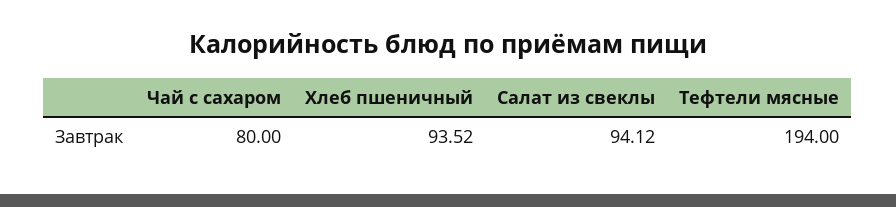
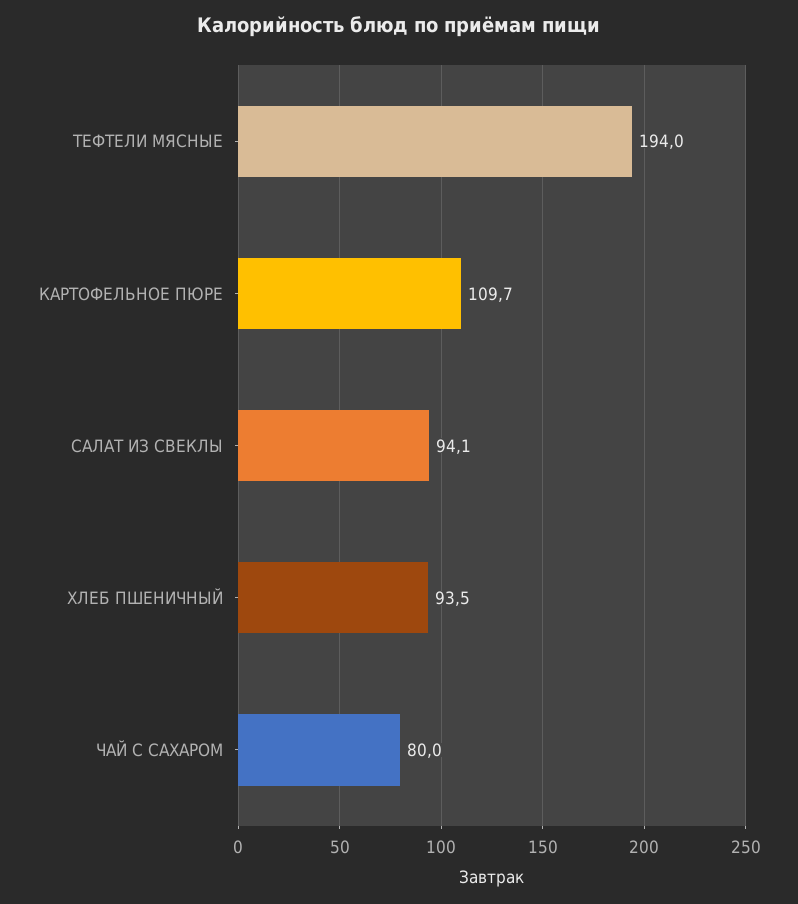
  {
    "Чай с сахаром": 80,
    "Хлеб пшеничный": 93.52,
    "Салат из свеклы": 94.12,
-   "Тефтели мясные": 194
+   "Тефтели мясные": 194,
+   "КАРТОФЕЛЬНОЕ ПЮРЕ": 109.7
  }

